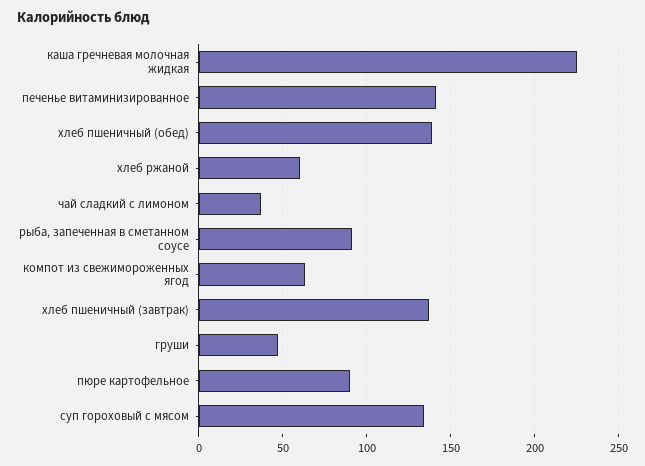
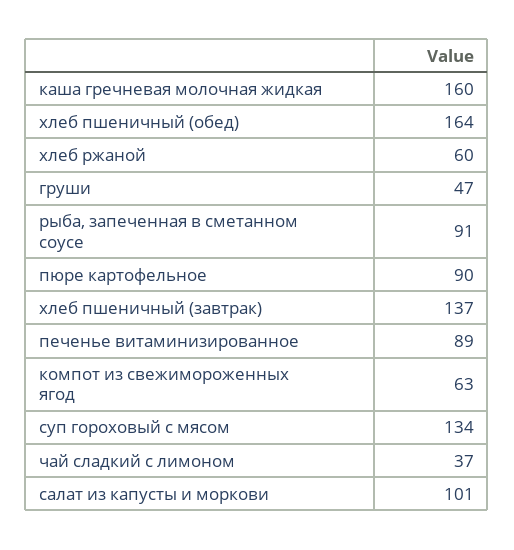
  {
-   "каша гречневая молочная жидкая": 225,
+   "каша гречневая молочная жидкая": 160,
-   "печенье витаминизированное": 140,
+   "печенье витаминизированное": 89,
-   "хлеб пшеничный (обед)": 140,
+   "хлеб пшеничный (обед)": 164,
    "хлеб ржаной": 60,
    "чай сладкий с лимоном": 37,
    "рыба, запеченная в сметанном соусе": 91,
    "компот из свежимороженных ягод": 63,
    "хлеб пшеничный (завтрак)": 137,
    "груши": 47,
    "пюре картофельное": 90,
-   "суп гороховый с мясом": 134
+   "суп гороховый с мясом": 134,
+   "салат из капусты и моркови": 101
  }

